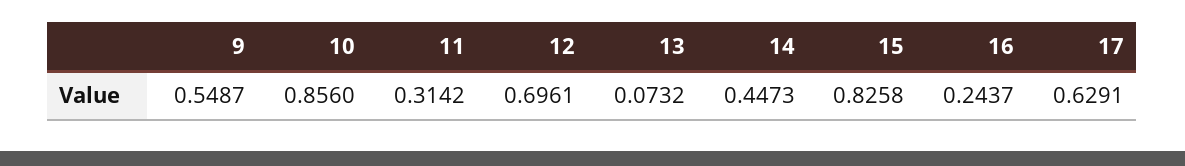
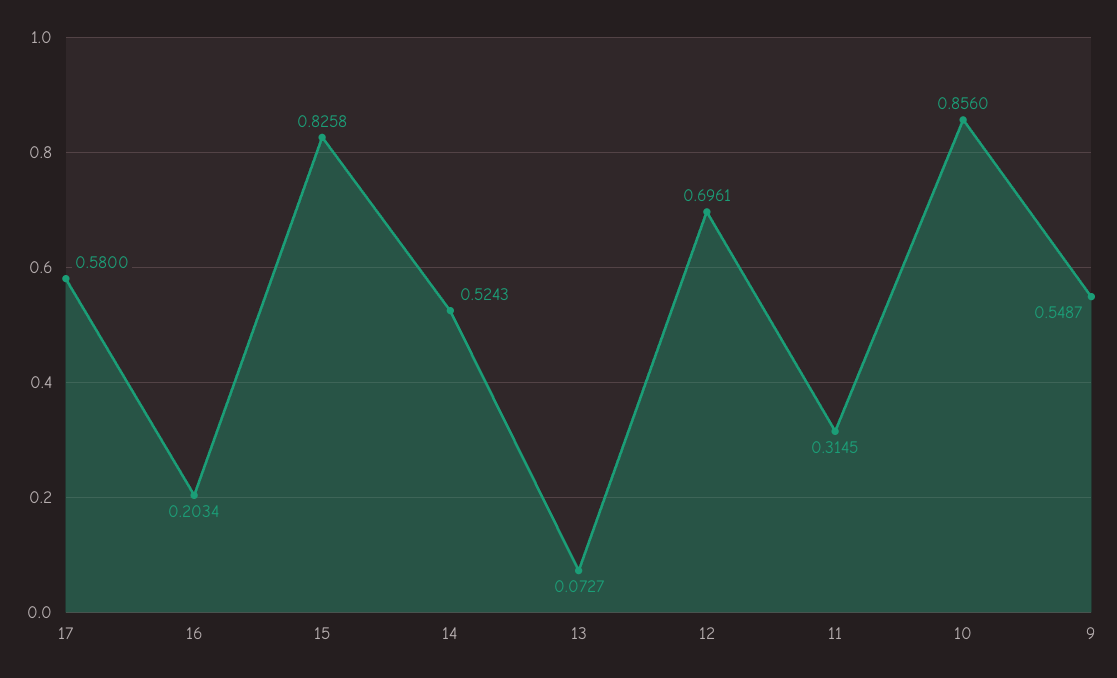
  {
    "9": 0.5487,
    "10": 0.856,
-   "11": 0.3142,
+   "11": 0.3145,
    "12": 0.6961,
-   "13": 0.0732,
+   "13": 0.0727,
-   "14": 0.4473,
+   "14": 0.5243,
    "15": 0.8258,
-   "16": 0.2437,
+   "16": 0.2034,
-   "17": 0.6291
+   "17": 0.58
  }

